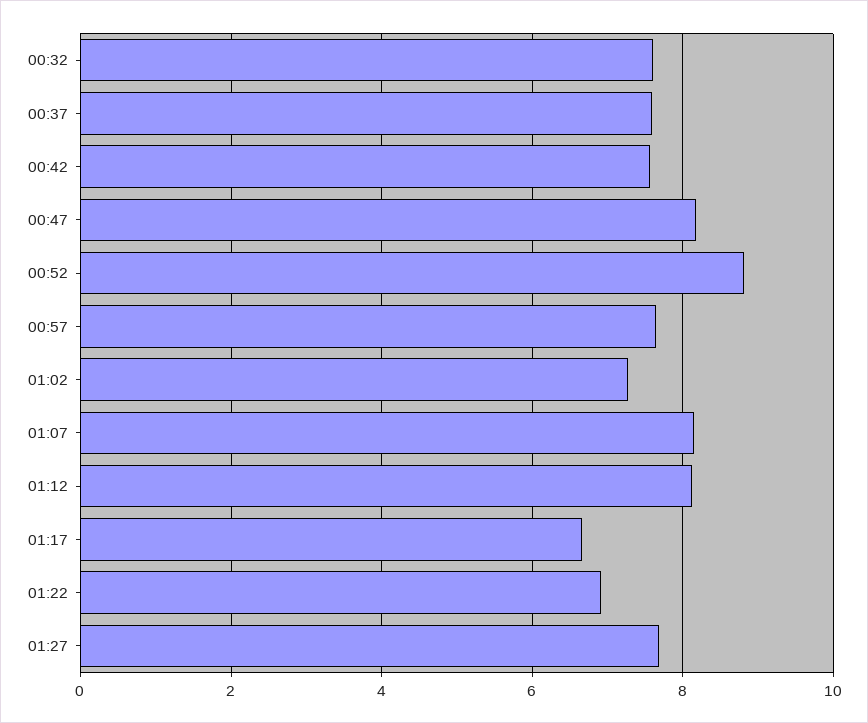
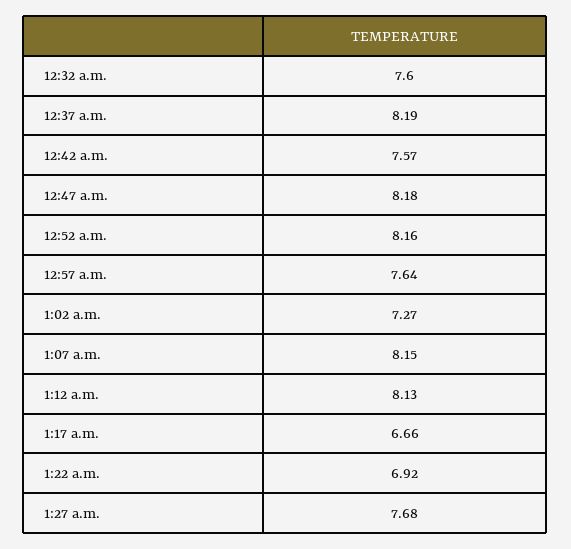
  {
    "00:32": 7.6,
-   "00:37": 7.6,
+   "00:37": 8.19,
    "00:42": 7.57,
    "00:47": 8.18,
-   "00:52": 8.8,
+   "00:52": 8.16,
    "00:57": 7.64,
    "01:02": 7.27,
    "01:07": 8.15,
    "01:12": 8.13,
    "01:17": 6.66,
    "01:22": 6.92,
    "01:27": 7.68
  }

